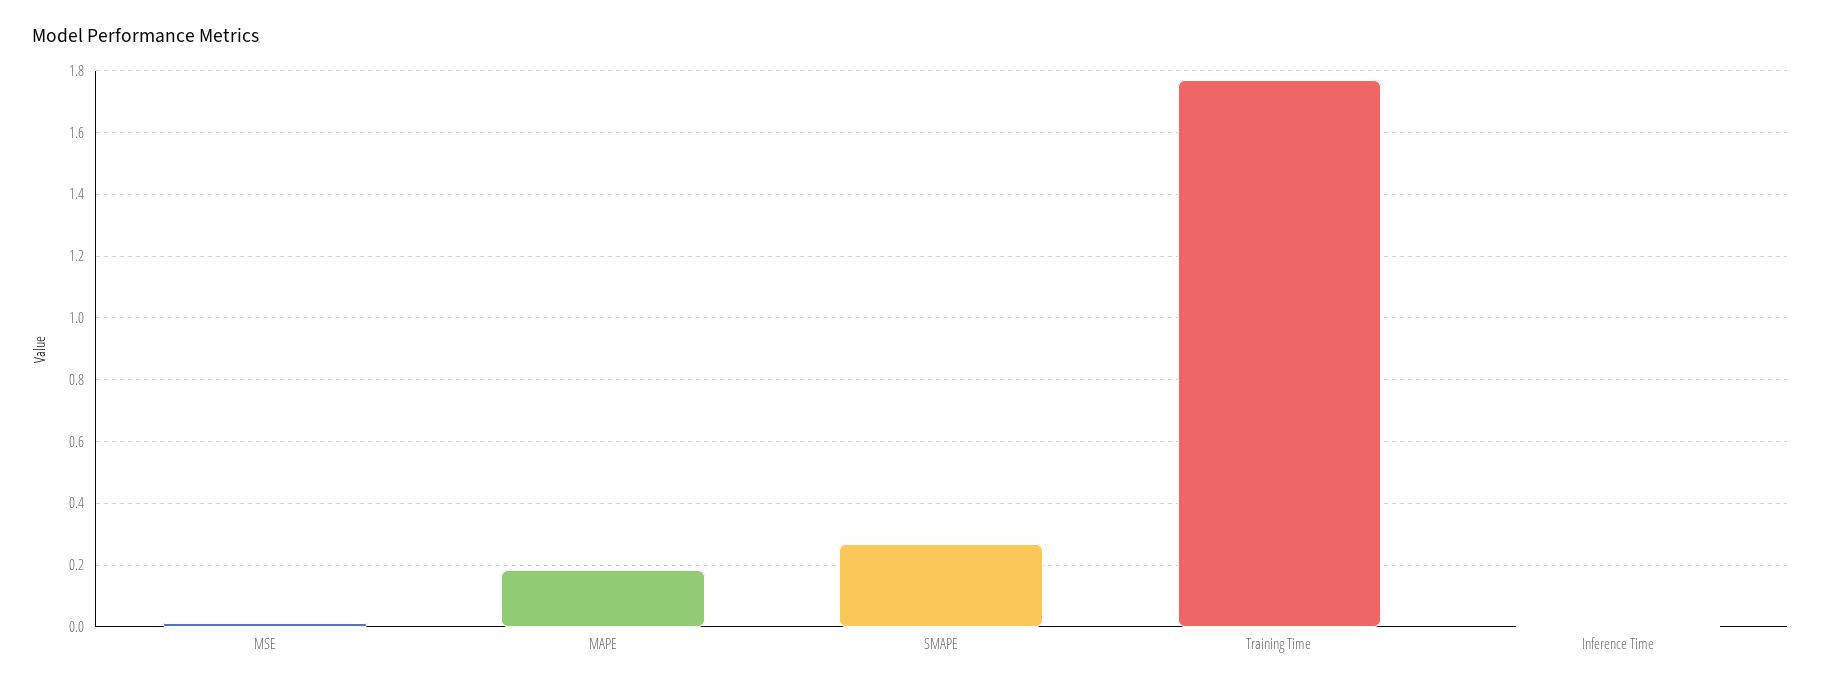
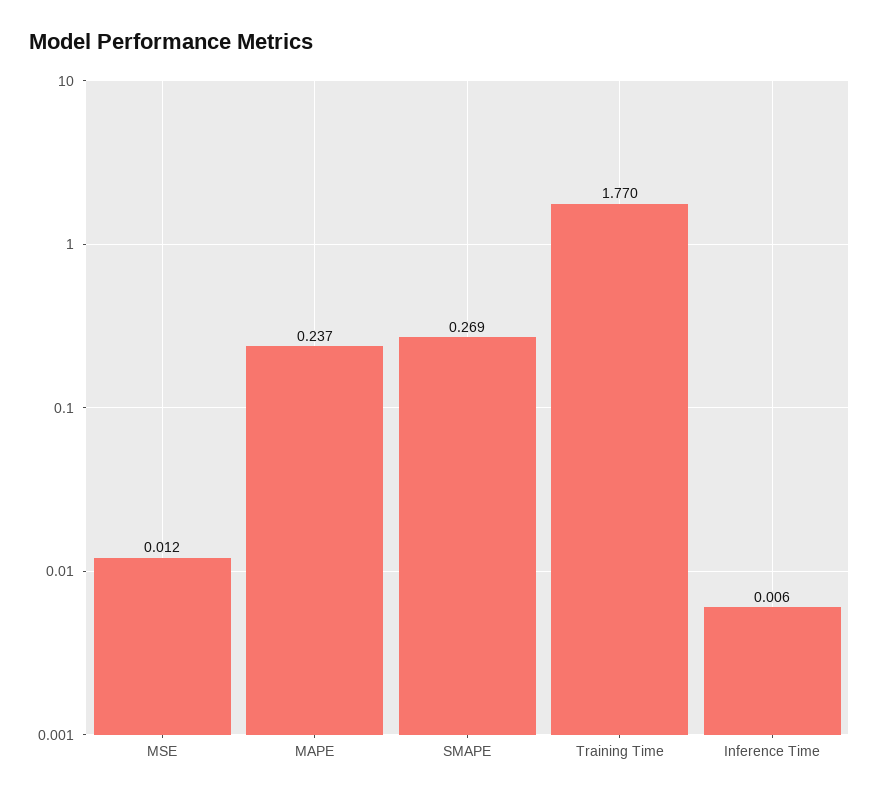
  {
    "MSE": 0.012,
-   "MAPE": 0.18,
+   "MAPE": 0.237,
    "SMAPE": 0.269,
    "Training Time": 1.77,
    "Inference Time": 0.006
  }

